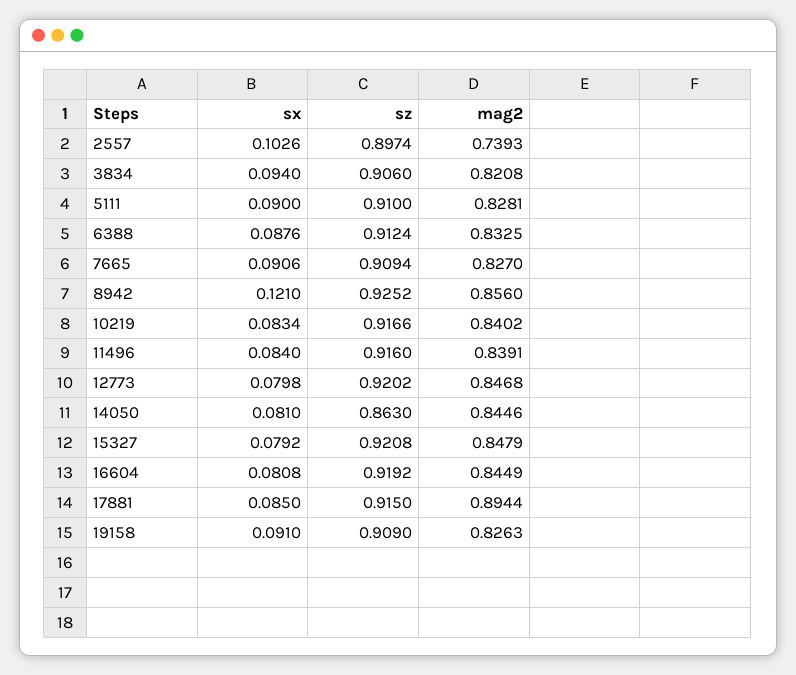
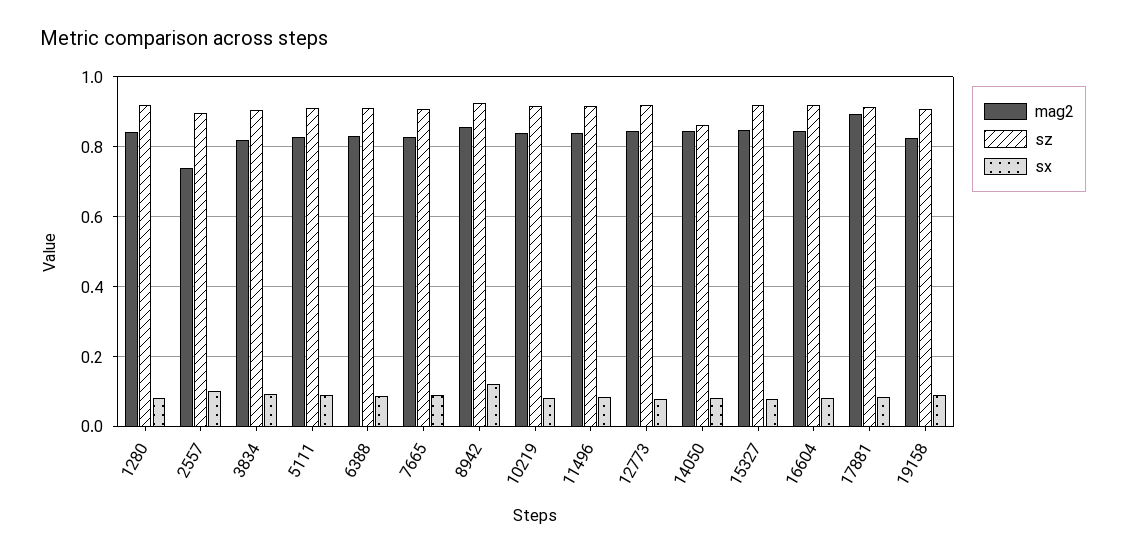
  {
    "sx": {
      "2557": 0.1026,
      "3834": 0.094,
      "5111": 0.09,
      "6388": 0.0876,
      "7665": 0.0906,
      "8942": 0.121,
      "10219": 0.0834,
      "11496": 0.084,
      "12773": 0.0798,
      "14050": 0.081,
      "15327": 0.0792,
      "16604": 0.0808,
      "17881": 0.085,
-     "19158": 0.091
+     "19158": 0.091,
+     "1280": 0.08
    },
    "sz": {
      "2557": 0.8974,
      "3834": 0.906,
      "5111": 0.91,
      "6388": 0.9124,
      "7665": 0.9094,
      "8942": 0.9252,
      "10219": 0.9166,
      "11496": 0.916,
      "12773": 0.9202,
      "14050": 0.863,
      "15327": 0.9208,
      "16604": 0.9192,
      "17881": 0.915,
-     "19158": 0.909
+     "19158": 0.909,
+     "1280": 0.92
    },
    "mag2": {
      "2557": 0.7393,
      "3834": 0.8208,
      "5111": 0.8281,
      "6388": 0.8325,
      "7665": 0.827,
      "8942": 0.856,
      "10219": 0.8402,
      "11496": 0.8391,
      "12773": 0.8468,
      "14050": 0.8446,
      "15327": 0.8479,
      "16604": 0.8449,
      "17881": 0.8944,
-     "19158": 0.8263
+     "19158": 0.8263,
+     "1280": 0.84
    }
  }

